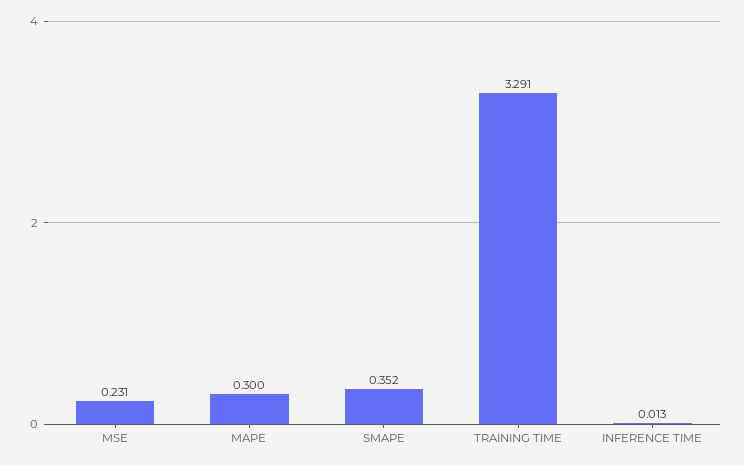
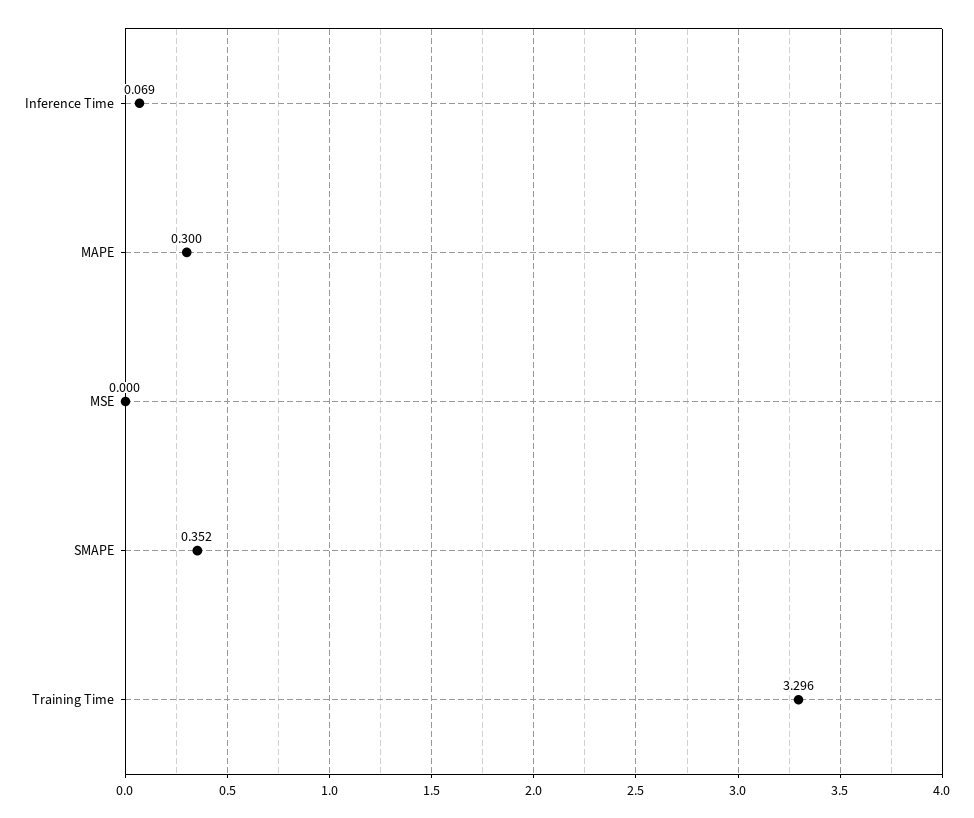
  {
-   "MSE": 0.231,
+   "MSE": 0,
    "MAPE": 0.3,
    "SMAPE": 0.352,
-   "TRAINING TIME": 3.291,
+   "TRAINING TIME": 3.296,
-   "INFERENCE TIME": 0.013
+   "INFERENCE TIME": 0.069
  }

